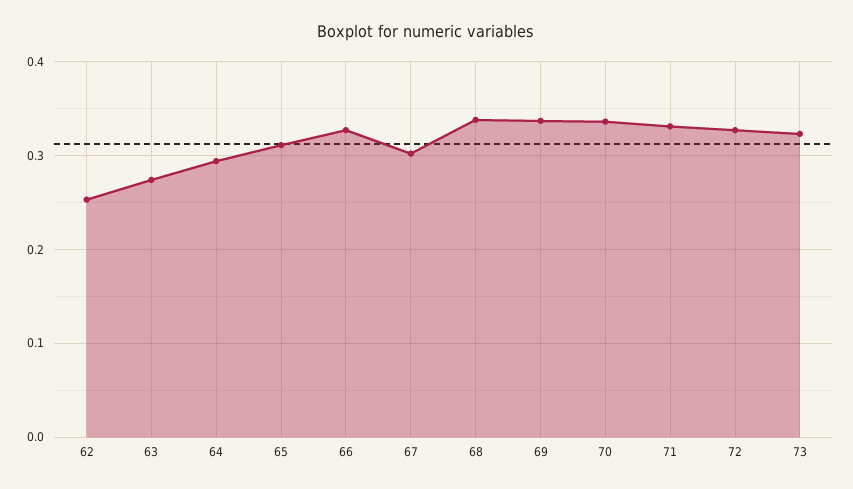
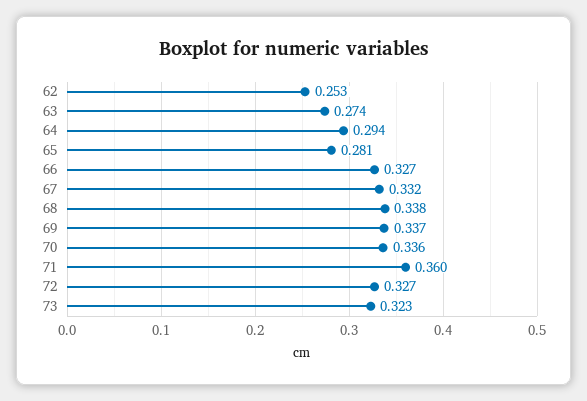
  {
    "62": 0.253,
    "63": 0.274,
    "64": 0.294,
-   "65": 0.31,
+   "65": 0.281,
    "66": 0.327,
-   "67": 0.3,
+   "67": 0.332,
    "68": 0.338,
    "69": 0.337,
    "70": 0.336,
-   "71": 0.33,
+   "71": 0.36,
    "72": 0.327,
    "73": 0.323
  }

